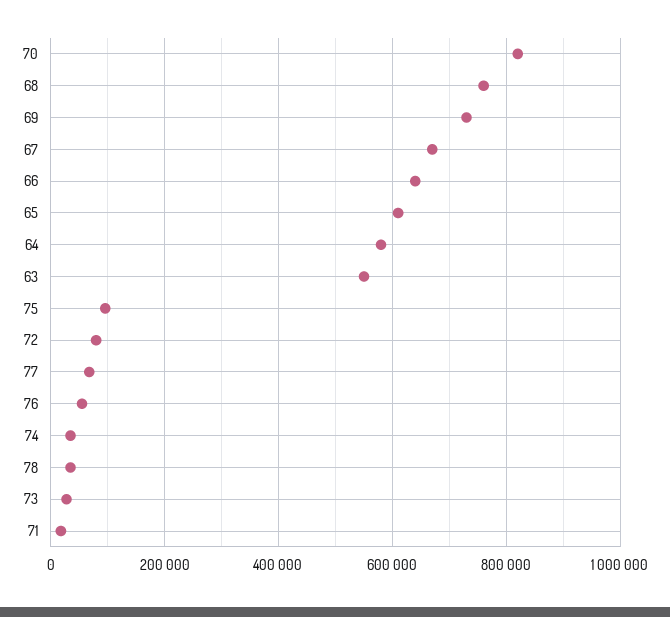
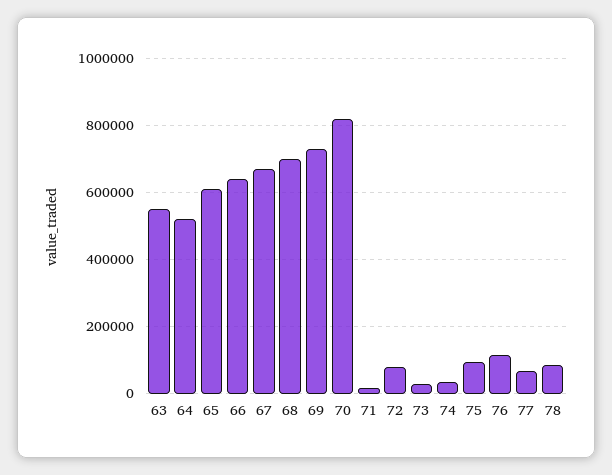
  {
    "70": 820000,
-   "68": 760000,
+   "68": 700000,
    "69": 740000,
    "67": 680000,
    "66": 640000,
    "65": 620000,
-   "64": 580000,
+   "64": 520000,
    "63": 560000,
    "75": 100000,
    "72": 80000,
    "77": 60000,
-   "76": 60000,
+   "76": 120000,
    "74": 40000,
-   "78": 40000,
+   "78": 80000,
    "73": 20000,
    "71": 20000
  }

